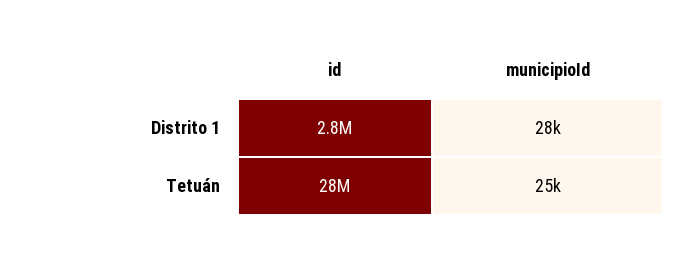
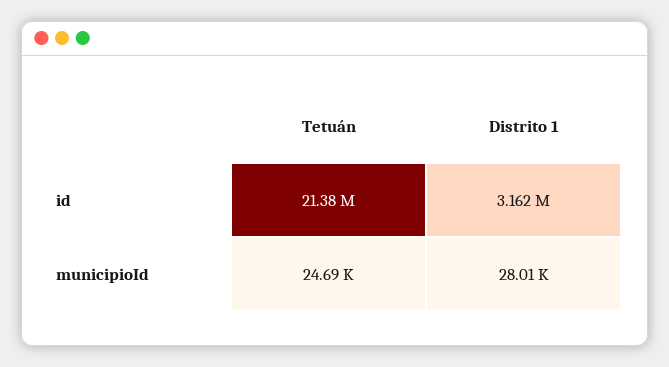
  {
    "id": {
-     "Distrito 1": 2800000,
+     "Distrito 1": 3162000,
-     "Tetuán": 28000000
+     "Tetuán": 21380000
    },
    "municipioId": {
      "Distrito 1": 28010,
      "Tetuán": 24690
    }
  }

